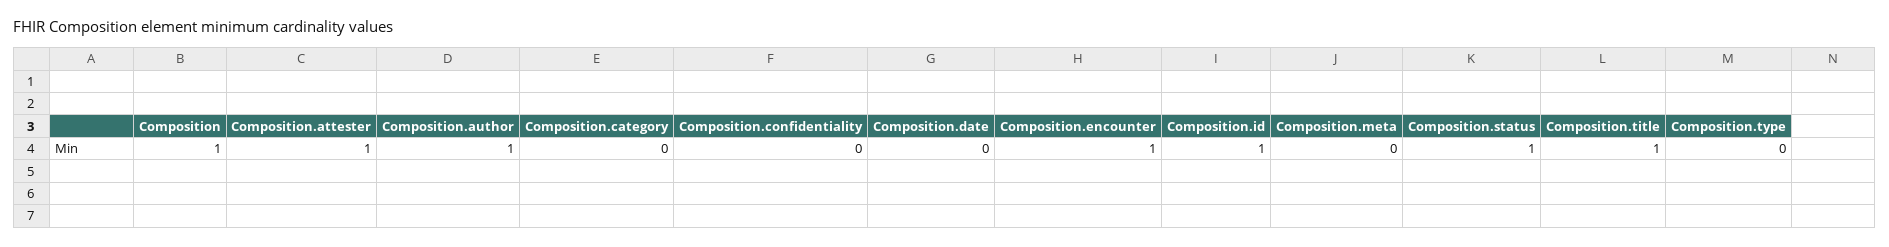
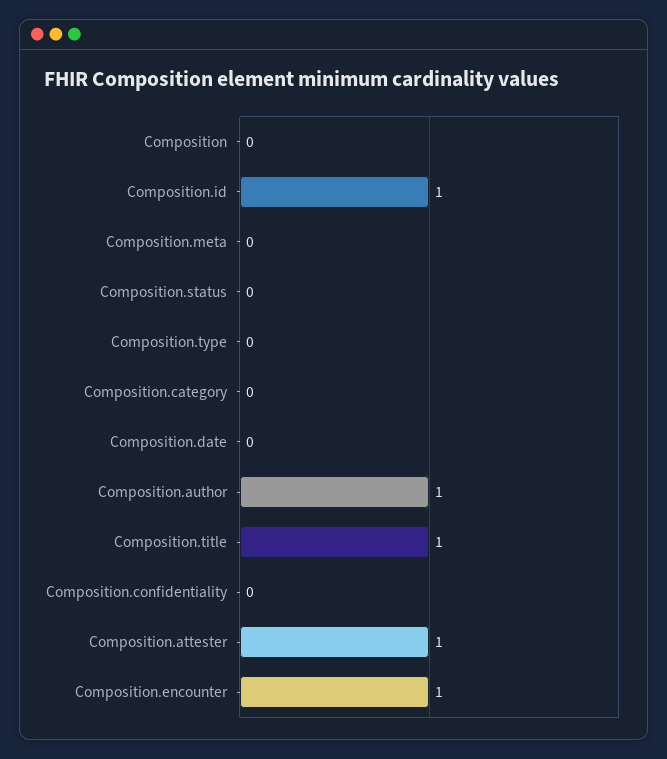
  {
-   "Composition": 1,
+   "Composition": 0,
    "Composition.attester": 1,
    "Composition.author": 1,
    "Composition.category": 0,
    "Composition.confidentiality": 0,
    "Composition.date": 0,
    "Composition.encounter": 1,
    "Composition.id": 1,
    "Composition.meta": 0,
-   "Composition.status": 1,
+   "Composition.status": 0,
    "Composition.title": 1,
    "Composition.type": 0
  }

